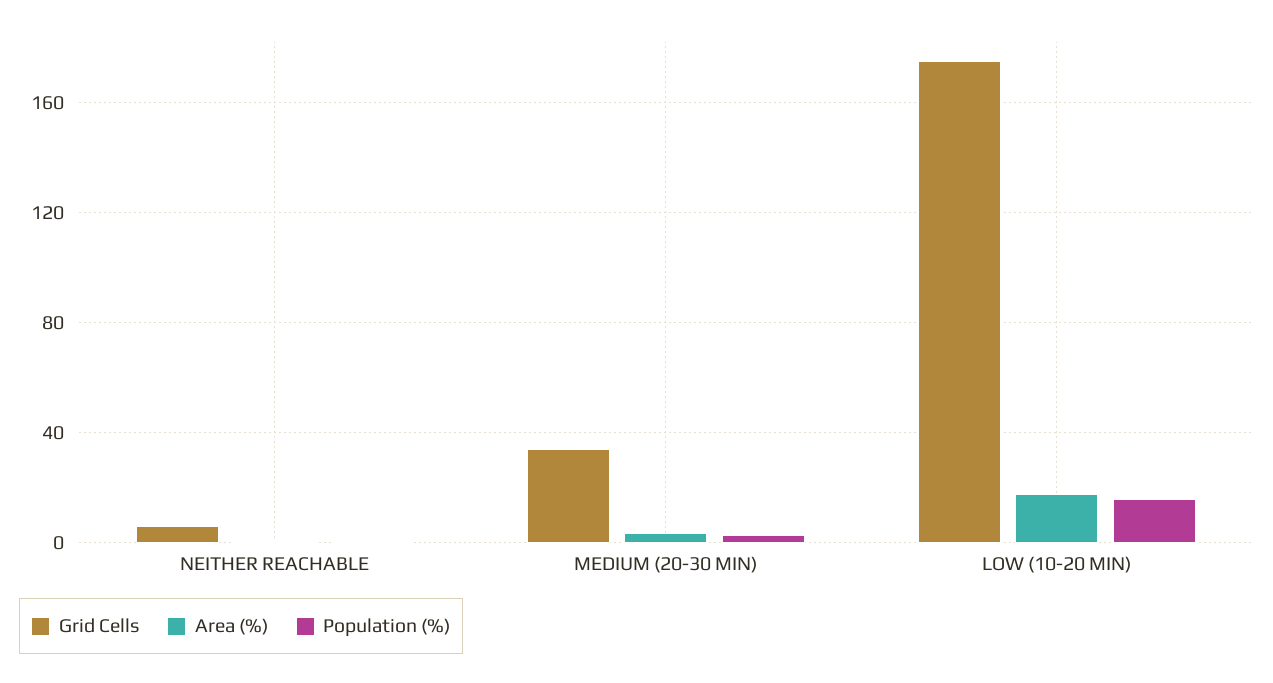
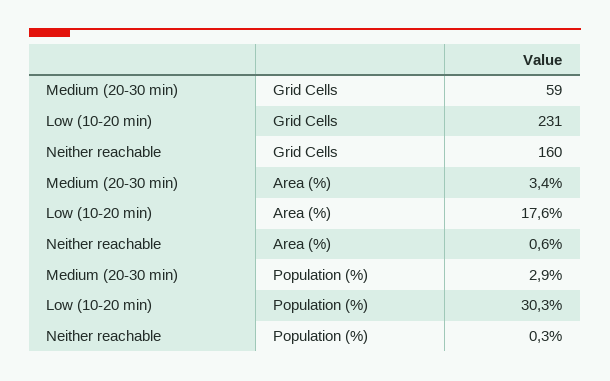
  {
    "Grid Cells": {
-     "NEITHER REACHABLE": 5,
+     "NEITHER REACHABLE": 160,
-     "MEDIUM (20-30 MIN)": 35,
+     "MEDIUM (20-30 MIN)": 59,
-     "LOW (10-20 MIN)": 175
+     "LOW (10-20 MIN)": 231
    },
    "Area (%)": {
      "NEITHER REACHABLE": 0.6,
      "MEDIUM (20-30 MIN)": 3.4,
      "LOW (10-20 MIN)": 17.6
    },
    "Population (%)": {
      "NEITHER REACHABLE": 0.3,
      "MEDIUM (20-30 MIN)": 2.9,
-     "LOW (10-20 MIN)": 15
+     "LOW (10-20 MIN)": 30.3
    }
  }

